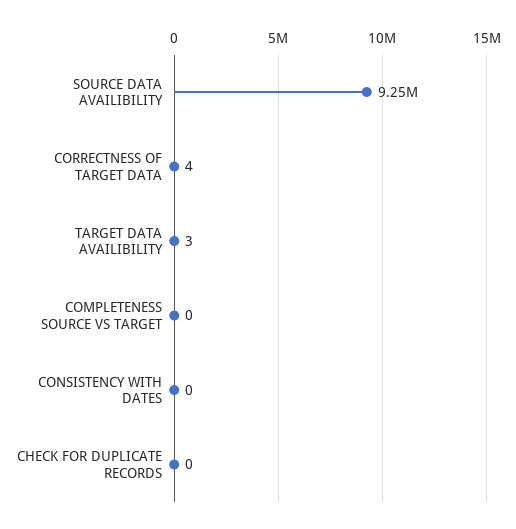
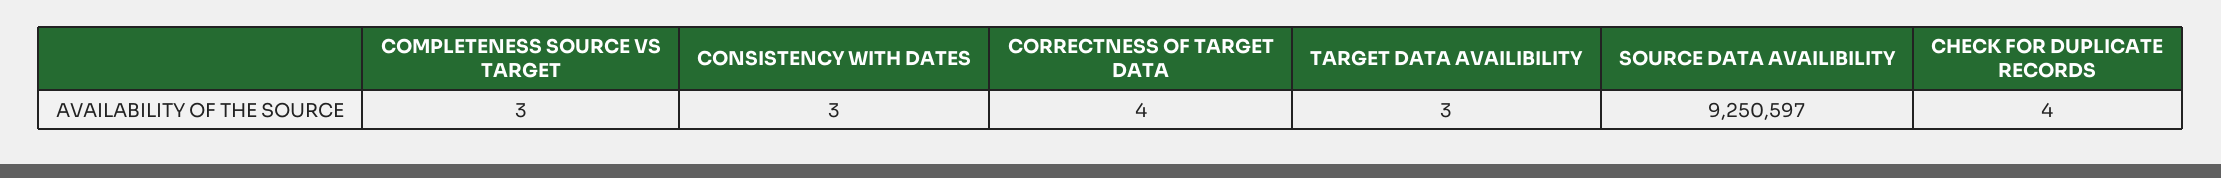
  {
    "SOURCE DATA AVAILIBILITY": 9250597,
    "CORRECTNESS OF TARGET DATA": 4,
    "TARGET DATA AVAILIBILITY": 3,
-   "COMPLETENESS SOURCE VS TARGET": 0,
+   "COMPLETENESS SOURCE VS TARGET": 3,
-   "CONSISTENCY WITH DATES": 0,
+   "CONSISTENCY WITH DATES": 3,
-   "CHECK FOR DUPLICATE RECORDS": 0
+   "CHECK FOR DUPLICATE RECORDS": 4
  }

